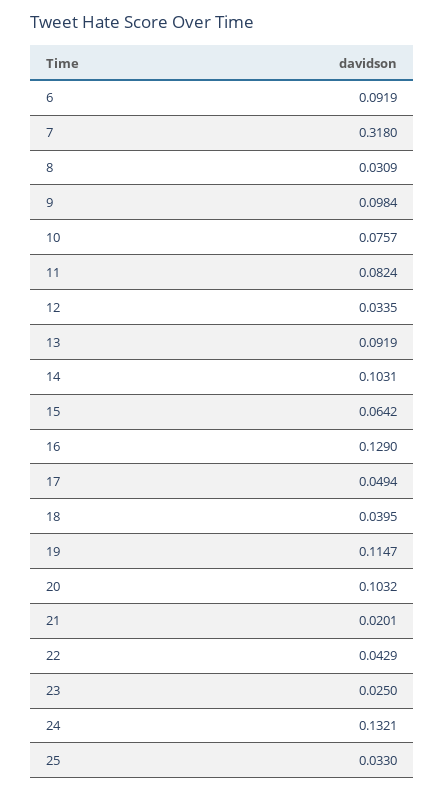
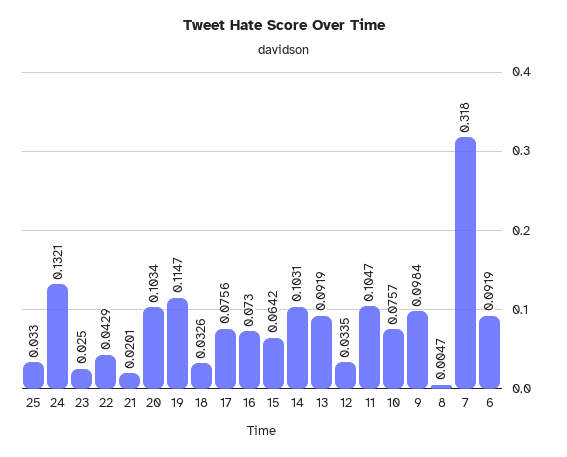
  {
    "6": 0.0919,
    "7": 0.318,
-   "8": 0.0309,
+   "8": 0.0047,
    "9": 0.0984,
    "10": 0.0757,
-   "11": 0.0824,
+   "11": 0.1047,
    "12": 0.0335,
    "13": 0.0919,
    "14": 0.1031,
    "15": 0.0642,
-   "16": 0.129,
+   "16": 0.073,
-   "17": 0.0494,
+   "17": 0.0756,
-   "18": 0.0395,
+   "18": 0.0326,
    "19": 0.1147,
-   "20": 0.1032,
+   "20": 0.1034,
    "21": 0.0201,
    "22": 0.0429,
    "23": 0.025,
    "24": 0.1321,
    "25": 0.033
  }

